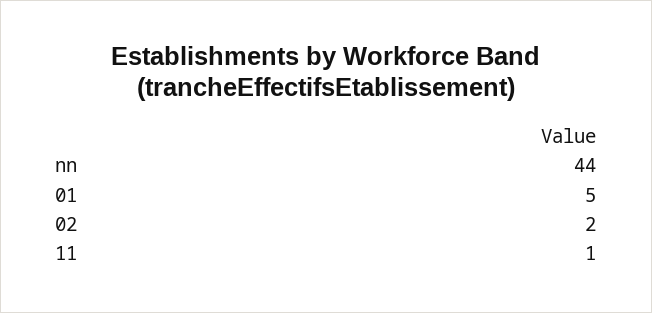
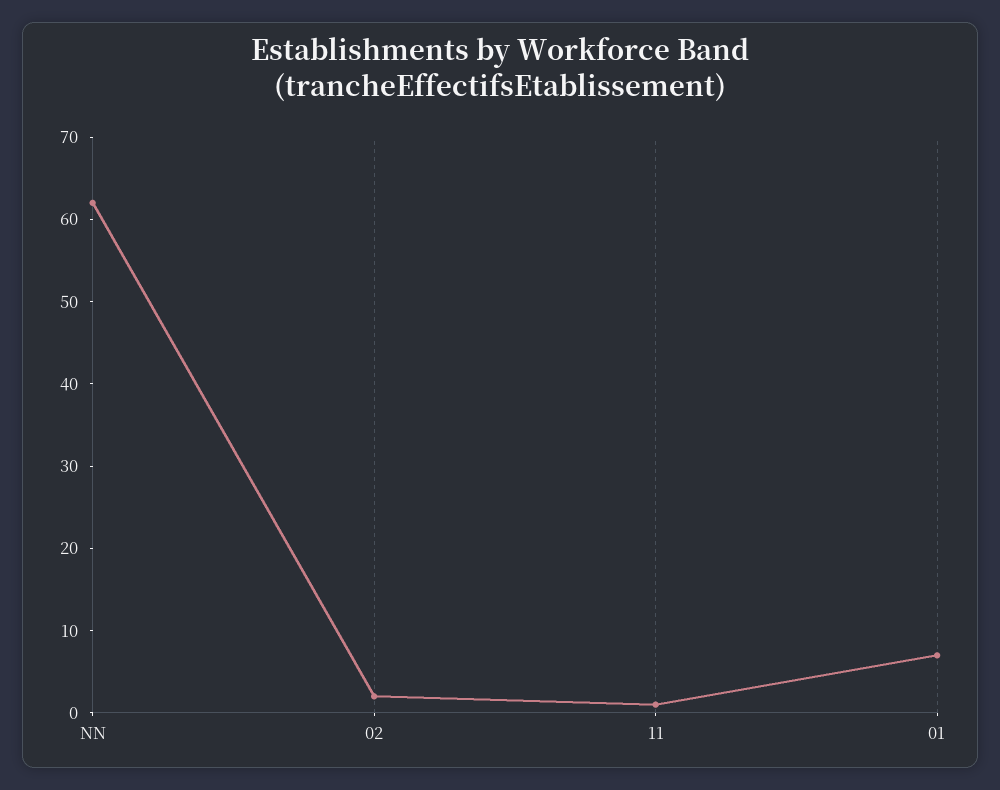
  {
-   "nn": 44,
+   "nn": 62,
-   "01": 5,
+   "01": 7,
    "02": 2,
    "11": 1
  }

